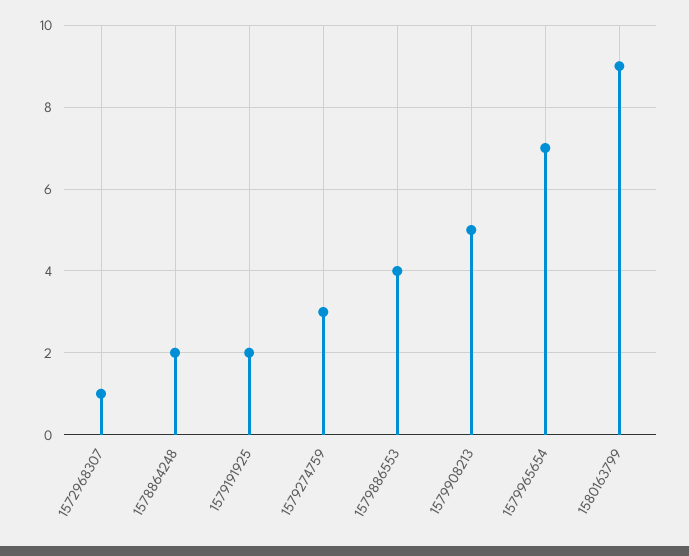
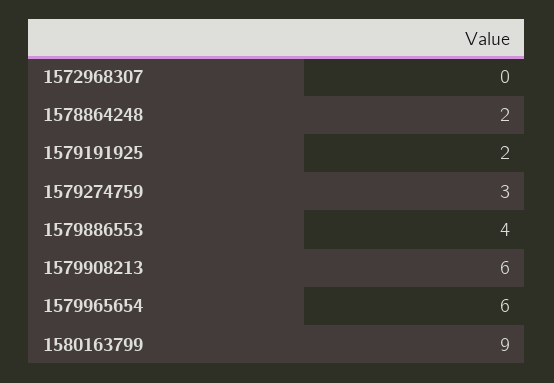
  {
-   "1572968307": 1,
+   "1572968307": 0,
    "1578864248": 2,
    "1579191925": 2,
    "1579274759": 3,
    "1579886553": 4,
-   "1579908213": 5,
+   "1579908213": 6,
-   "1579965654": 7,
+   "1579965654": 6,
    "1580163799": 9
  }

